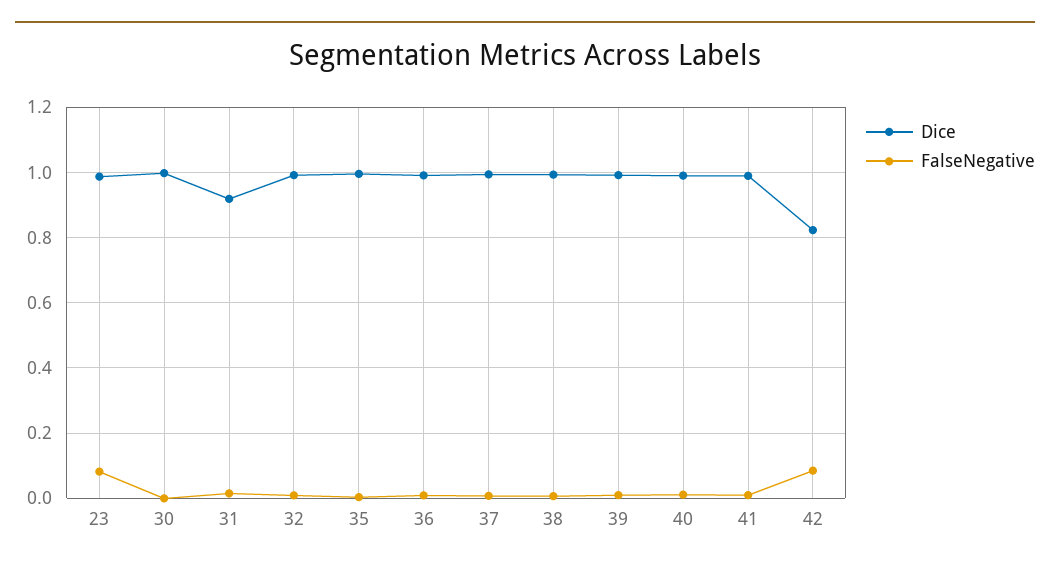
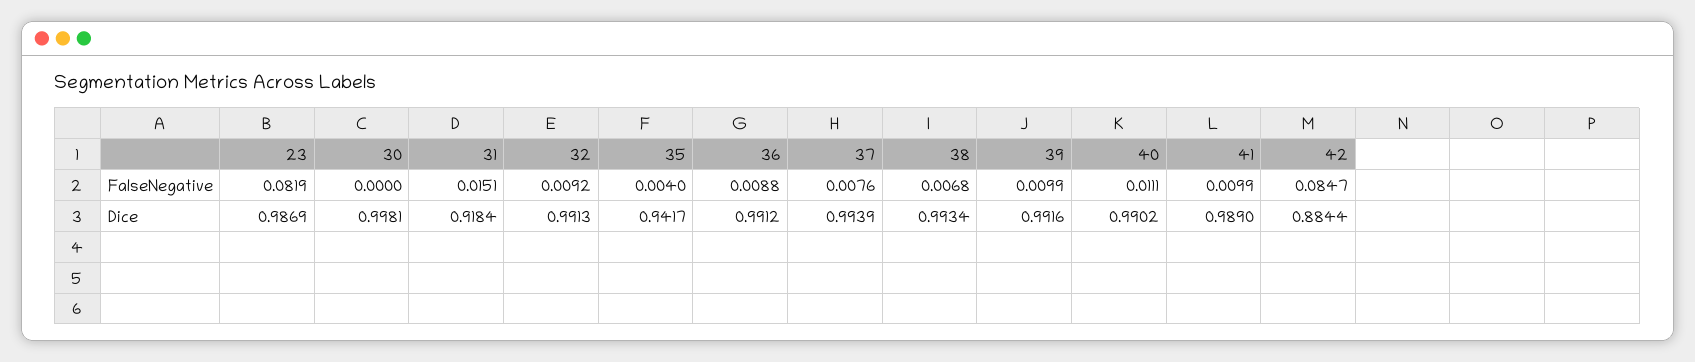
  {
    "Dice": {
      "23": 0.9869,
      "30": 0.9981,
      "31": 0.9184,
      "32": 0.9913,
-     "35": 1,
+     "35": 0.9417,
      "36": 0.9912,
      "37": 0.9939,
      "38": 0.9934,
      "39": 0.9916,
      "40": 0.9902,
      "41": 0.989,
-     "42": 0.82
+     "42": 0.8844
    },
    "FalseNegative": {
      "23": 0.0819,
      "30": 0,
      "31": 0.0151,
      "32": 0.0092,
      "35": 0.004,
      "36": 0.0088,
      "37": 0.0076,
      "38": 0.0068,
      "39": 0.0099,
      "40": 0.0111,
      "41": 0.0099,
      "42": 0.0847
    }
  }

